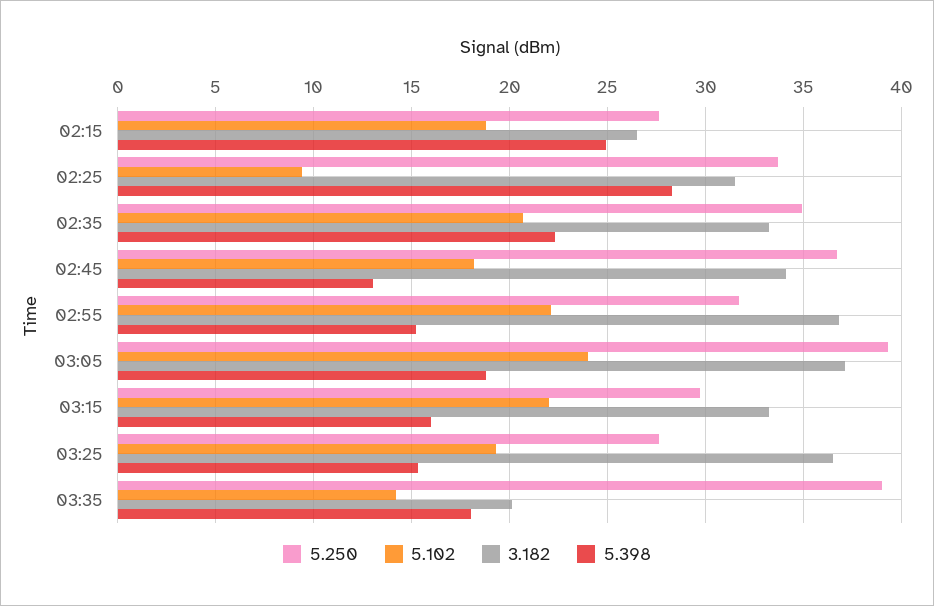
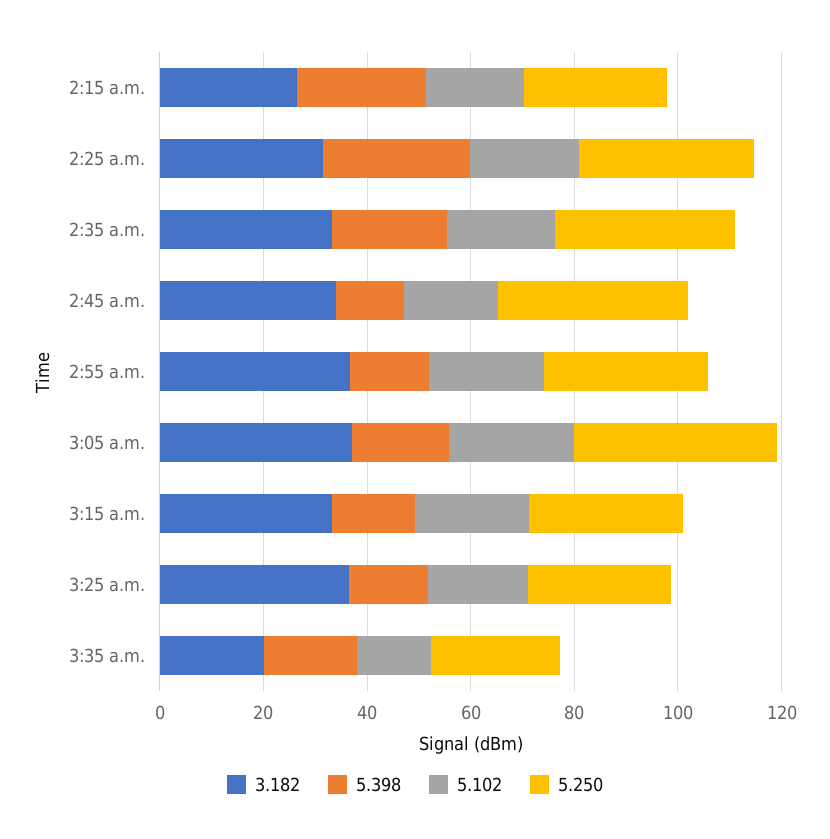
  {
    "5.250": {
      "02:15": 27.5,
      "02:25": 33.5,
      "02:35": 35,
      "02:45": 36.5,
      "02:55": 31.5,
      "03:05": 39.5,
      "03:15": 29.5,
      "03:25": 27.5,
-     "03:35": 39
+     "03:35": 25
    },
    "5.102": {
      "02:15": 19,
-     "02:25": 9.5,
+     "02:25": 20,
      "02:35": 20.5,
      "02:45": 18,
      "02:55": 22,
      "03:05": 24,
      "03:15": 22,
      "03:25": 19.5,
      "03:35": 14
    },
    "3.182": {
      "02:15": 26.5,
      "02:25": 31.5,
      "02:35": 33,
      "02:45": 34,
      "02:55": 37,
      "03:05": 37,
      "03:15": 33,
      "03:25": 36.5,
      "03:35": 20
    },
    "5.398": {
      "02:15": 25,
      "02:25": 28.5,
      "02:35": 22.5,
      "02:45": 13,
      "02:55": 15,
      "03:05": 19,
      "03:15": 16,
      "03:25": 15.5,
      "03:35": 18
    }
  }

